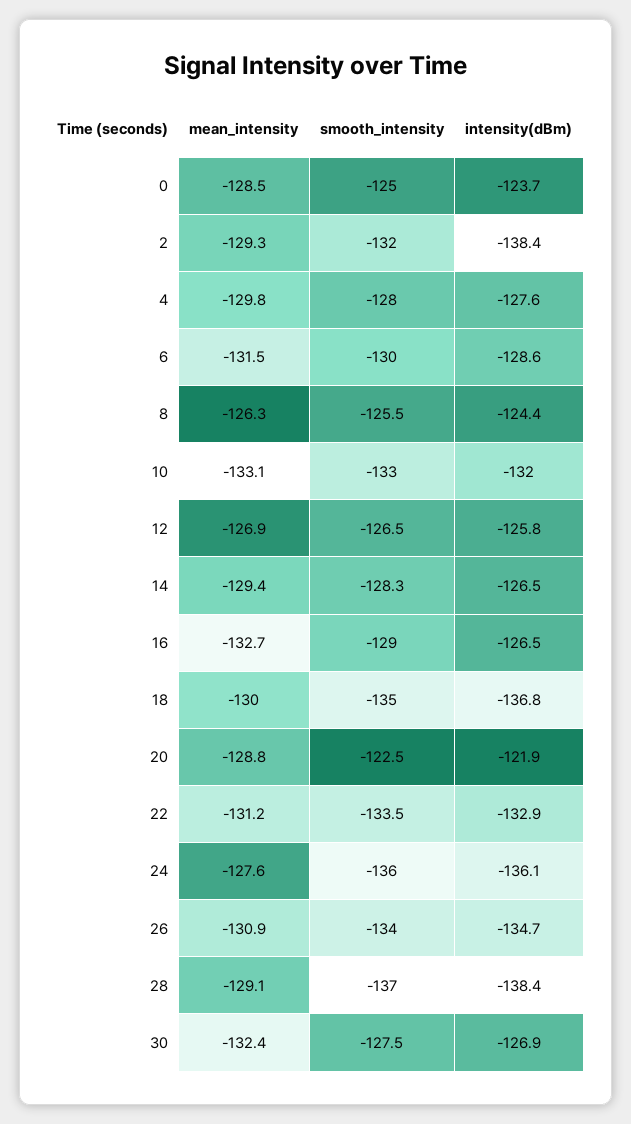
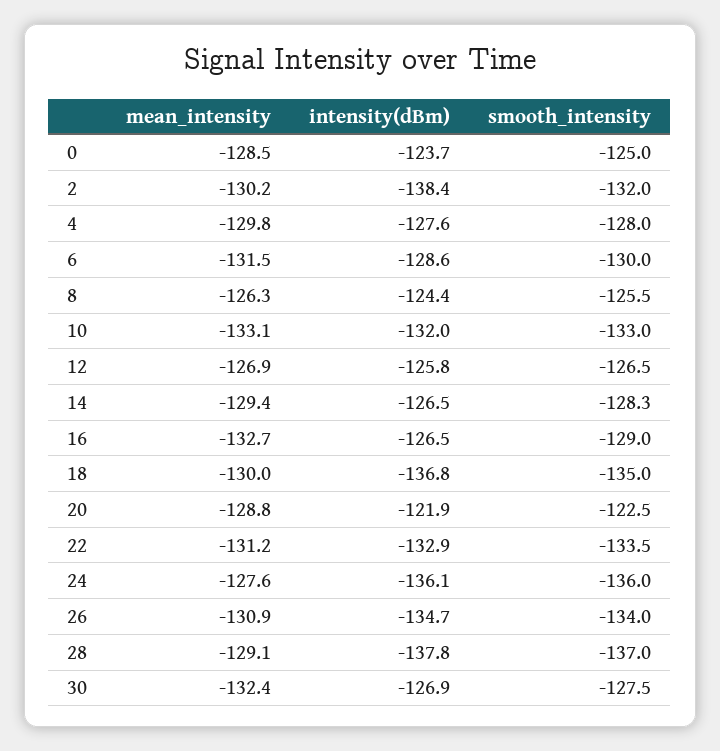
  {
    "mean_intensity": {
      "0": -128.5,
-     "2": -129.3,
+     "2": -130.2,
      "4": -129.8,
      "6": -131.5,
      "8": -126.3,
      "10": -133.1,
      "12": -126.9,
      "14": -129.4,
      "16": -132.7,
      "18": -130,
      "20": -128.8,
      "22": -131.2,
      "24": -127.6,
      "26": -130.9,
      "28": -129.1,
      "30": -132.4
    },
    "smooth_intensity": {
      "0": -125,
      "2": -132,
      "4": -128,
      "6": -130,
      "8": -125.5,
      "10": -133,
      "12": -126.5,
      "14": -128.3,
      "16": -129,
      "18": -135,
      "20": -122.5,
      "22": -133.5,
      "24": -136,
      "26": -134,
      "28": -137,
      "30": -127.5
    },
    "intensity(dBm)": {
      "0": -123.7,
      "2": -138.4,
      "4": -127.6,
      "6": -128.6,
      "8": -124.4,
      "10": -132,
      "12": -125.8,
      "14": -126.5,
      "16": -126.5,
      "18": -136.8,
      "20": -121.9,
      "22": -132.9,
      "24": -136.1,
      "26": -134.7,
-     "28": -138.4,
+     "28": -137.8,
      "30": -126.9
    }
  }

